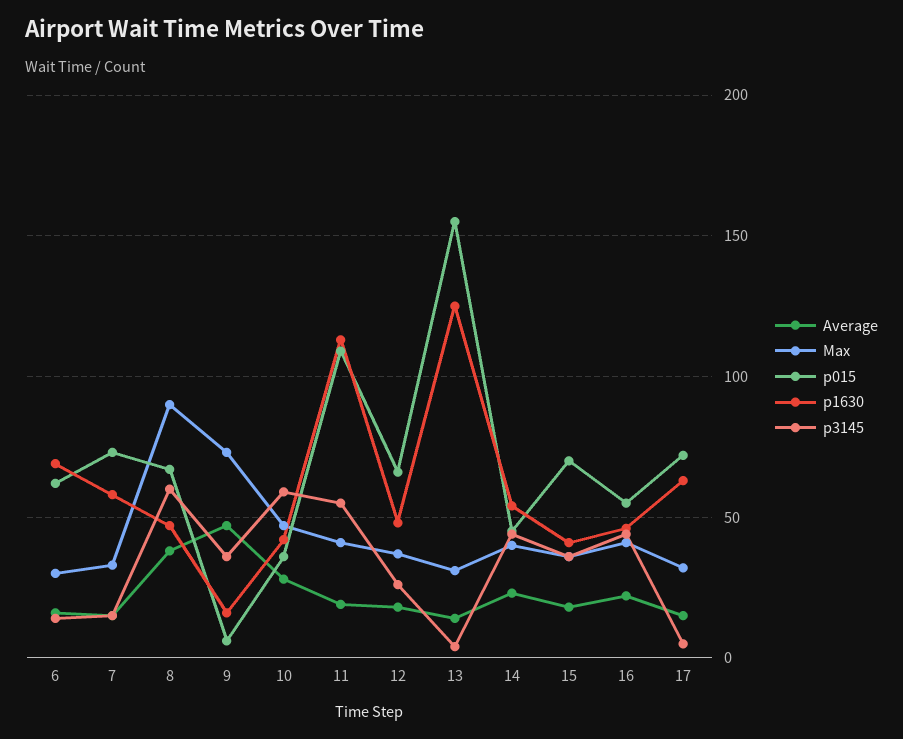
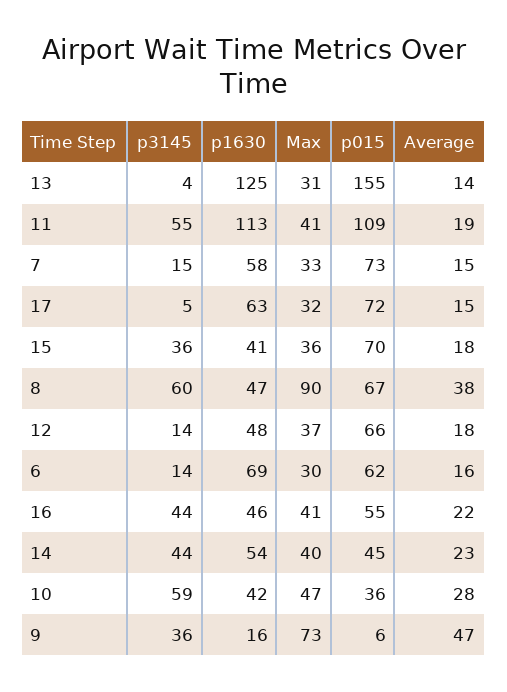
  {
    "Average": {
      "6": 16,
      "7": 15,
      "8": 38,
      "9": 47,
      "10": 28,
      "11": 19,
      "12": 18,
      "13": 14,
      "14": 23,
      "15": 18,
      "16": 22,
      "17": 15
    },
    "Max": {
      "6": 30,
      "7": 33,
      "8": 90,
      "9": 73,
      "10": 47,
      "11": 41,
      "12": 37,
      "13": 31,
      "14": 40,
      "15": 36,
      "16": 41,
      "17": 32
    },
    "p015": {
      "6": 62,
      "7": 73,
      "8": 67,
      "9": 6,
      "10": 36,
      "11": 109,
      "12": 66,
      "13": 155,
      "14": 45,
      "15": 70,
      "16": 55,
      "17": 72
    },
    "p1630": {
      "6": 69,
      "7": 58,
      "8": 47,
      "9": 16,
      "10": 42,
      "11": 113,
      "12": 48,
      "13": 125,
      "14": 54,
      "15": 41,
      "16": 46,
      "17": 63
    },
    "p3145": {
      "6": 14,
      "7": 15,
      "8": 60,
      "9": 36,
      "10": 59,
      "11": 55,
-     "12": 25,
+     "12": 14,
      "13": 4,
      "14": 44,
      "15": 36,
      "16": 44,
      "17": 5
    }
  }

